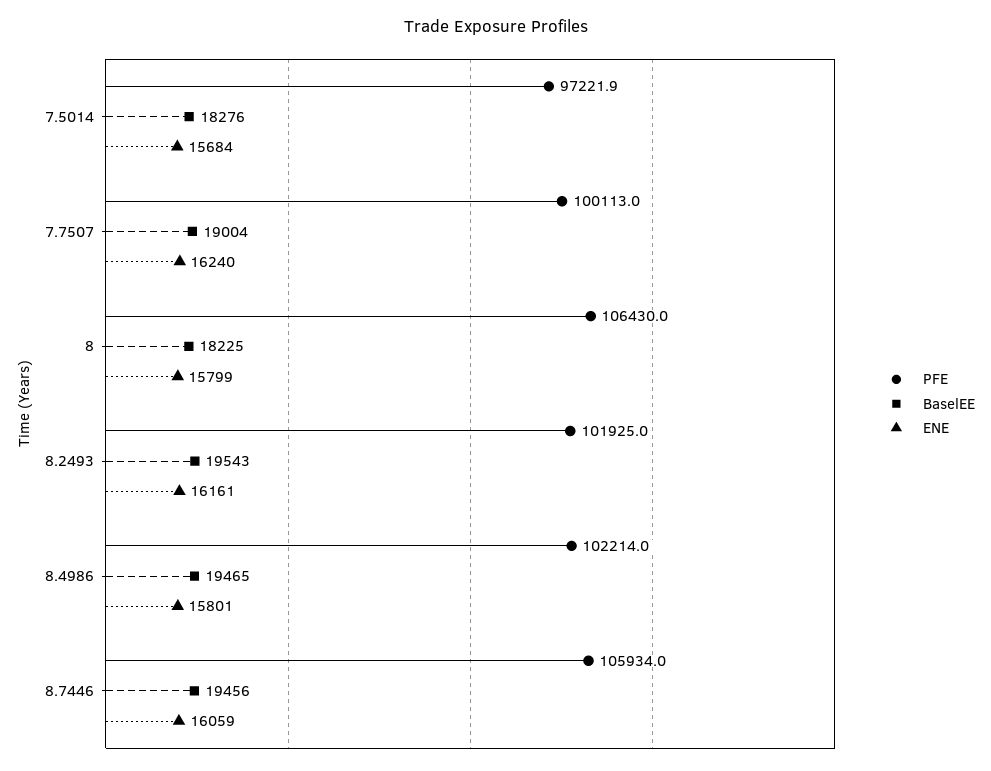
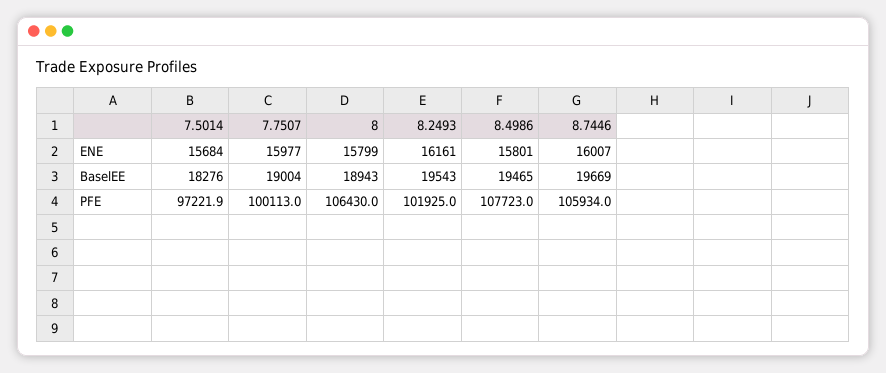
  {
    "PFE": {
      "7.5014": 97221.9,
      "7.7507": 100113,
      "8": 106430,
      "8.2493": 101925,
-     "8.4986": 102214,
+     "8.4986": 107723,
      "8.7446": 105934
    },
    "BaselEE": {
      "7.5014": 18276,
      "7.7507": 19004,
-     "8": 18225,
+     "8": 18943,
      "8.2493": 19543,
      "8.4986": 19465,
-     "8.7446": 19456
+     "8.7446": 19669
    },
    "ENE": {
      "7.5014": 15684,
-     "7.7507": 16240,
+     "7.7507": 15977,
      "8": 15799,
      "8.2493": 16161,
      "8.4986": 15801,
-     "8.7446": 16059
+     "8.7446": 16007
    }
  }

